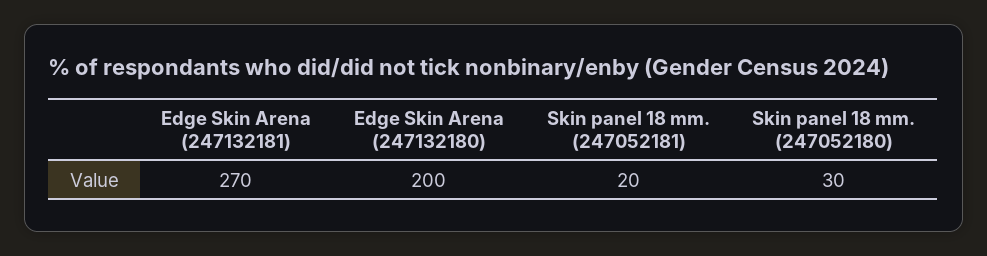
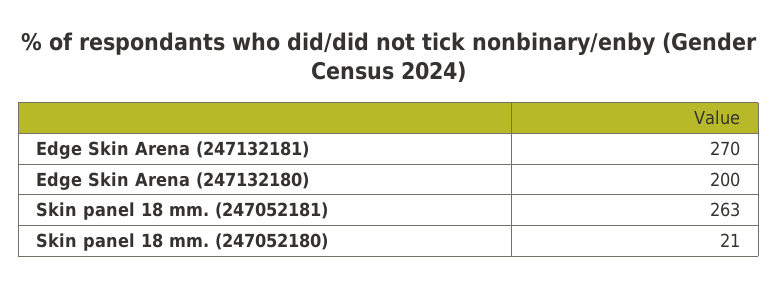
  {
    "Edge Skin Arena (247132181)": 270,
    "Edge Skin Arena (247132180)": 200,
-   "Skin panel 18 mm. (247052181)": 20,
+   "Skin panel 18 mm. (247052181)": 263,
-   "Skin panel 18 mm. (247052180)": 30
+   "Skin panel 18 mm. (247052180)": 21
  }

